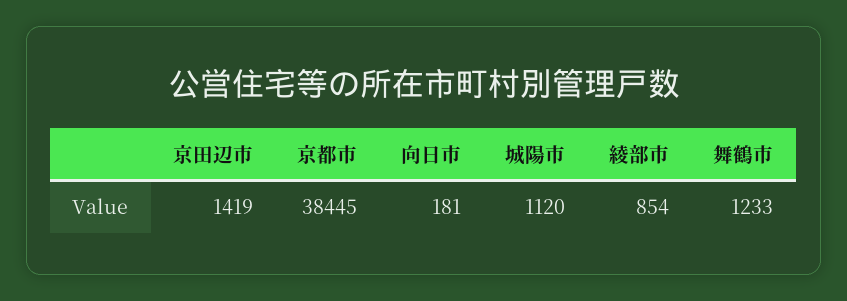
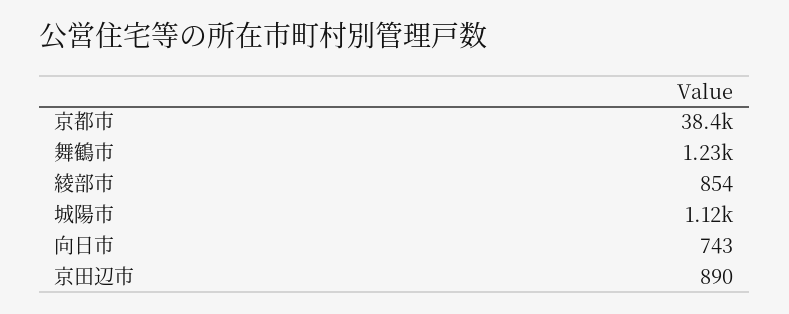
  {
-   "京田辺市": 1419,
+   "京田辺市": 890,
    "京都市": 38445,
-   "向日市": 181,
+   "向日市": 743,
    "城陽市": 1120,
    "綾部市": 854,
    "舞鶴市": 1233
  }

